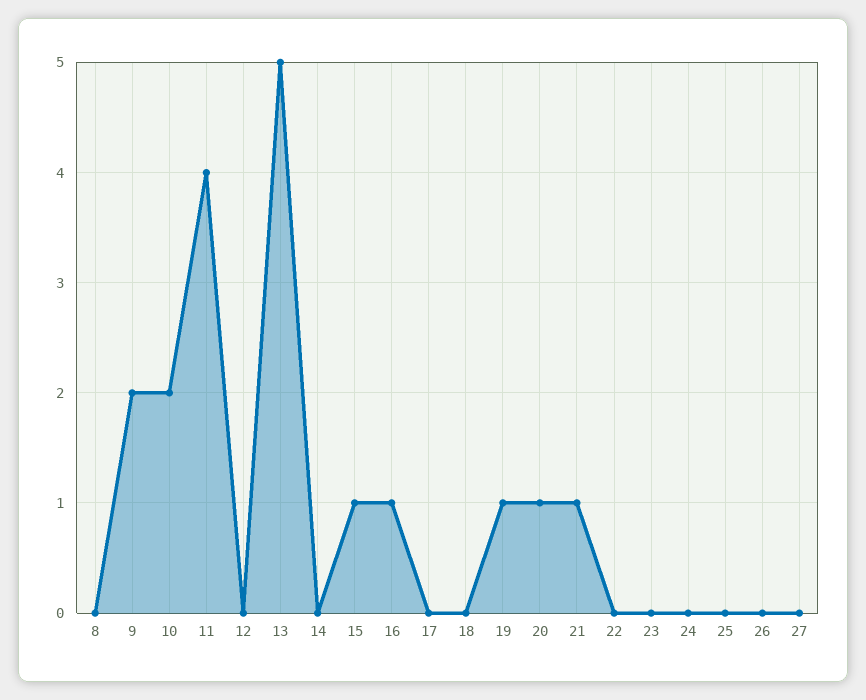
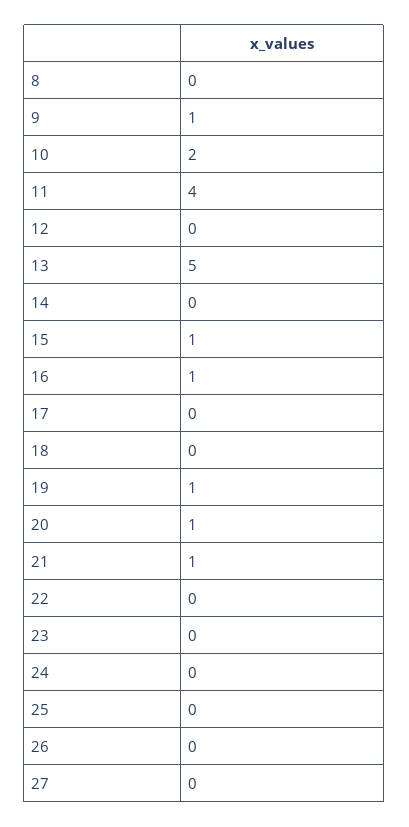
  {
    "8": 0,
-   "9": 2,
+   "9": 1,
    "10": 2,
    "11": 4,
    "12": 0,
    "13": 5,
    "14": 0,
    "15": 1,
    "16": 1,
    "17": 0,
    "18": 0,
    "19": 1,
    "20": 1,
    "21": 1,
    "22": 0,
    "23": 0,
    "24": 0,
    "25": 0,
    "26": 0,
    "27": 0
  }

